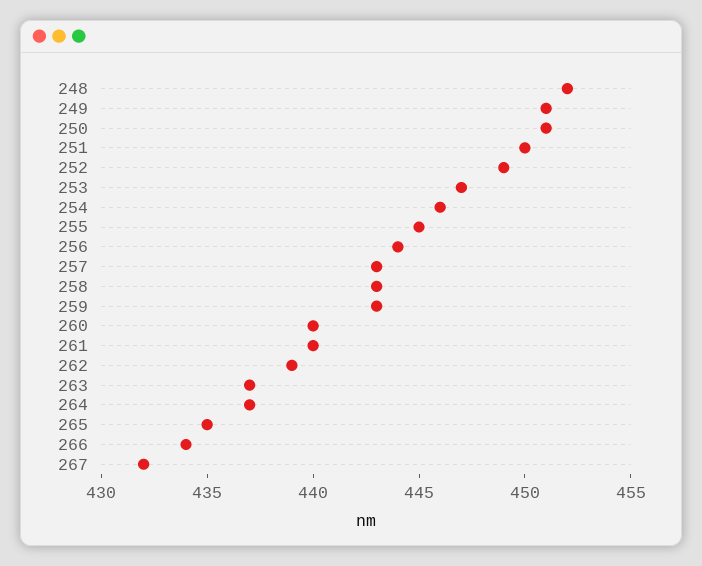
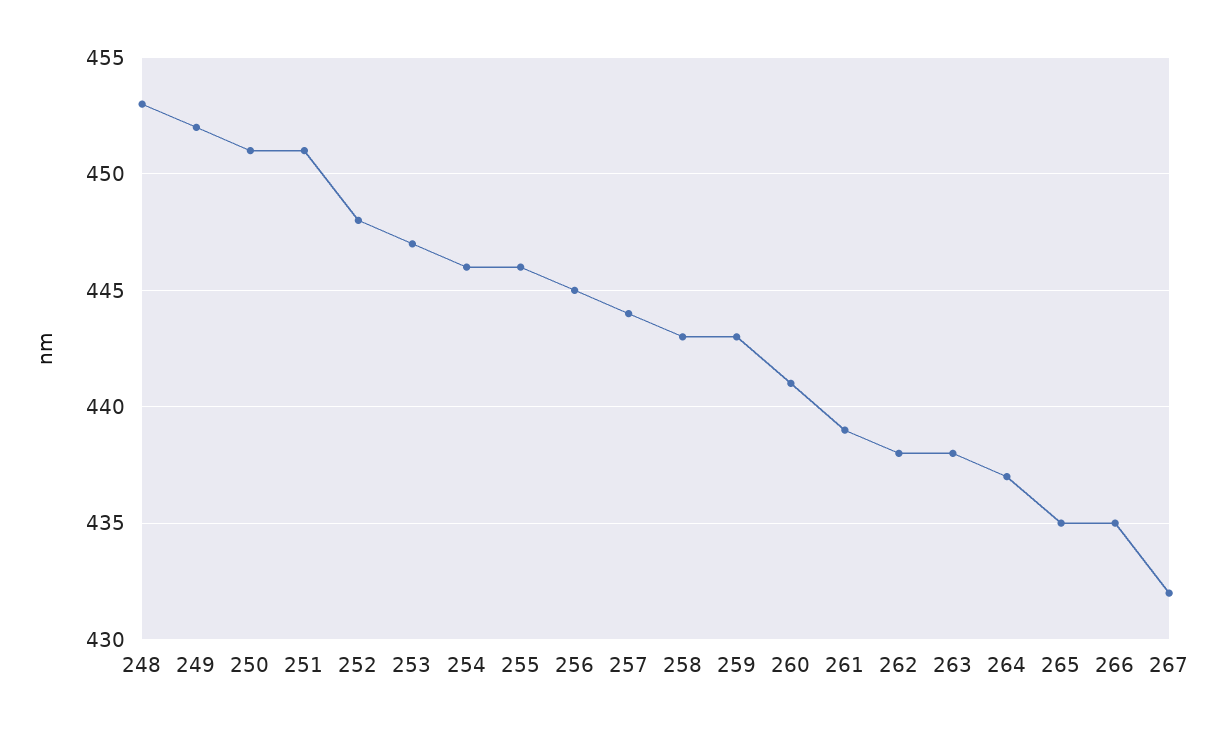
  {
-   "248": 452,
+   "248": 453,
-   "249": 451,
+   "249": 452,
    "250": 451,
-   "251": 450,
+   "251": 451,
-   "252": 449,
+   "252": 448,
    "253": 447,
    "254": 446,
-   "255": 445,
+   "255": 446,
-   "256": 444,
+   "256": 445,
-   "257": 443,
+   "257": 444,
    "258": 443,
    "259": 443,
-   "260": 440,
+   "260": 441,
-   "261": 440,
+   "261": 439,
-   "262": 439,
+   "262": 438,
-   "263": 437,
+   "263": 438,
    "264": 437,
    "265": 435,
-   "266": 434,
+   "266": 435,
    "267": 432
  }

